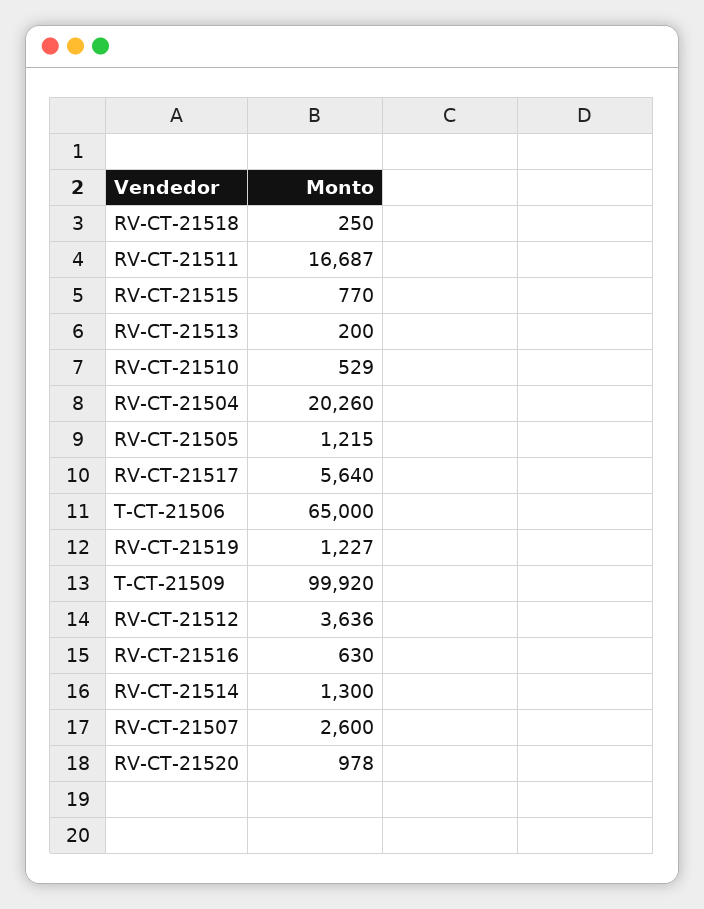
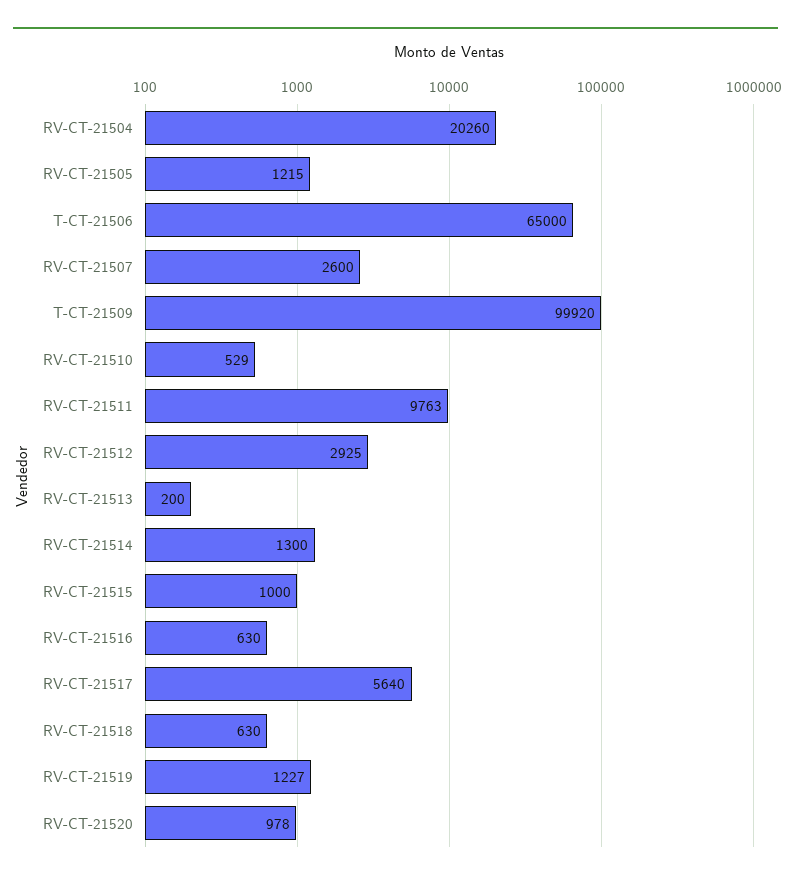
  {
-   "RV-CT-21518": 250,
+   "RV-CT-21518": 630,
-   "RV-CT-21511": 16687,
+   "RV-CT-21511": 9763,
-   "RV-CT-21515": 770,
+   "RV-CT-21515": 1000,
    "RV-CT-21513": 200,
    "RV-CT-21510": 529,
    "RV-CT-21504": 20260,
    "RV-CT-21505": 1215,
    "RV-CT-21517": 5640,
    "T-CT-21506": 65000,
    "RV-CT-21519": 1227,
    "T-CT-21509": 99920,
-   "RV-CT-21512": 3636,
+   "RV-CT-21512": 2925,
    "RV-CT-21516": 630,
    "RV-CT-21514": 1300,
    "RV-CT-21507": 2600,
    "RV-CT-21520": 978
  }

